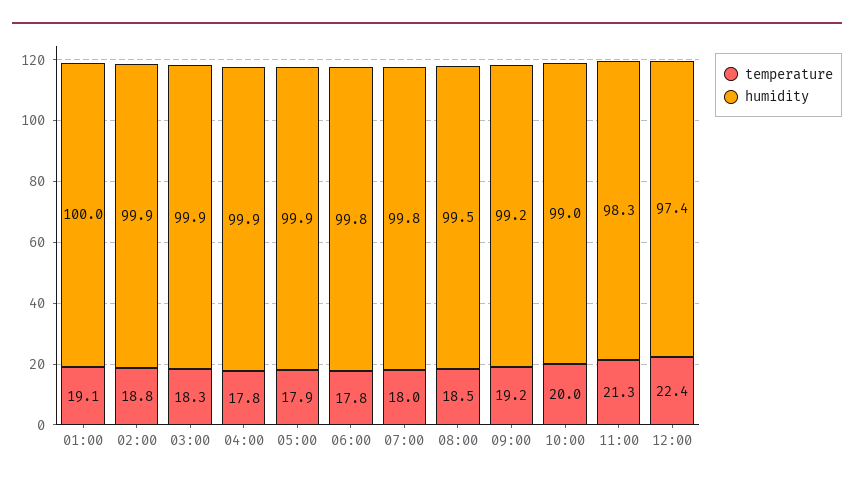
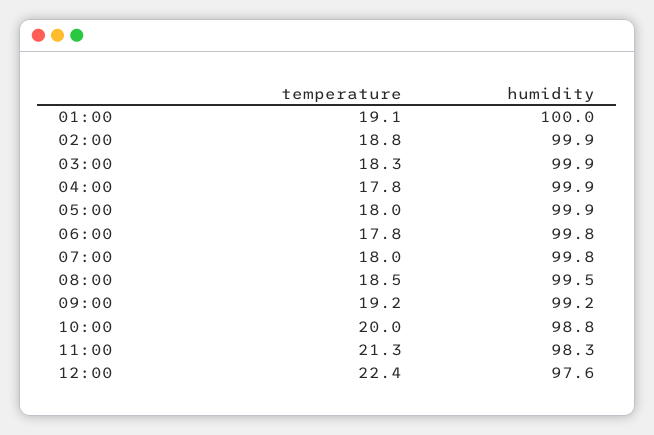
  {
    "temperature": {
      "01:00": 19.1,
      "02:00": 18.8,
      "03:00": 18.3,
      "04:00": 17.8,
-     "05:00": 17.9,
+     "05:00": 18,
      "06:00": 17.8,
      "07:00": 18,
      "08:00": 18.5,
      "09:00": 19.2,
      "10:00": 20,
      "11:00": 21.3,
      "12:00": 22.4
    },
    "humidity": {
      "01:00": 100,
      "02:00": 99.9,
      "03:00": 99.9,
      "04:00": 99.9,
      "05:00": 99.9,
      "06:00": 99.8,
      "07:00": 99.8,
      "08:00": 99.5,
      "09:00": 99.2,
-     "10:00": 99,
+     "10:00": 98.8,
      "11:00": 98.3,
-     "12:00": 97.4
+     "12:00": 97.6
    }
  }

